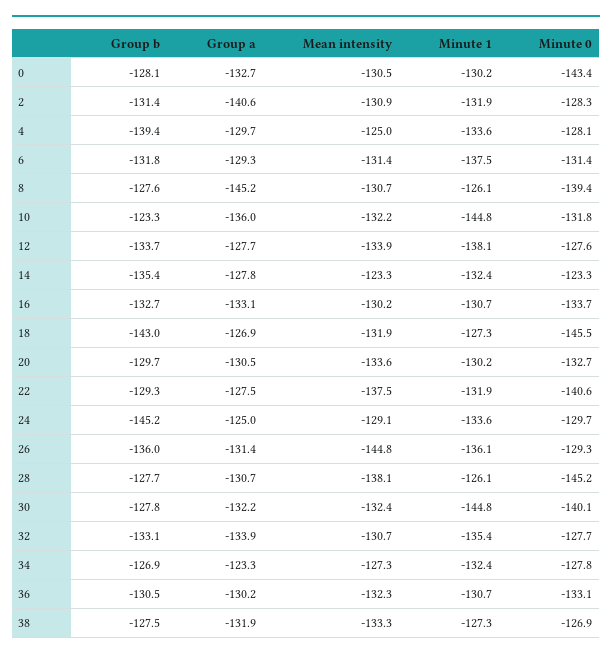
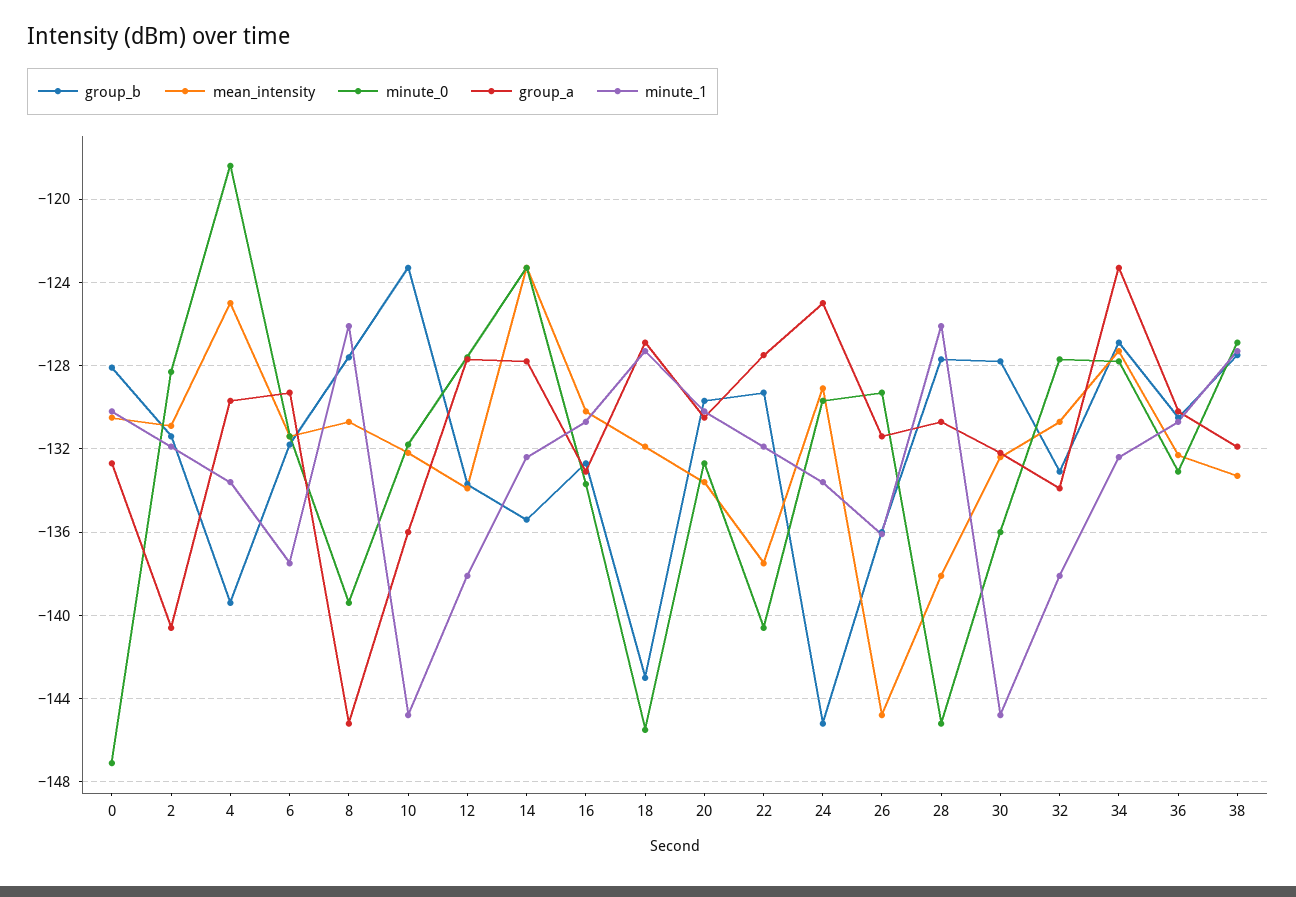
  {
    "Group b": {
      "0": -128.1,
      "2": -131.4,
      "4": -139.4,
      "6": -131.8,
      "8": -127.6,
      "10": -123.3,
      "12": -133.7,
      "14": -135.4,
      "16": -132.7,
      "18": -143,
      "20": -129.7,
      "22": -129.3,
      "24": -145.2,
      "26": -136,
      "28": -127.7,
      "30": -127.8,
      "32": -133.1,
      "34": -126.9,
      "36": -130.5,
      "38": -127.5
    },
    "Group a": {
      "0": -132.7,
      "2": -140.6,
      "4": -129.7,
      "6": -129.3,
      "8": -145.2,
      "10": -136,
      "12": -127.7,
      "14": -127.8,
      "16": -133.1,
      "18": -126.9,
      "20": -130.5,
      "22": -127.5,
      "24": -125,
      "26": -131.4,
      "28": -130.7,
      "30": -132.2,
      "32": -133.9,
      "34": -123.3,
      "36": -130.2,
      "38": -131.9
    },
    "Mean intensity": {
      "0": -130.5,
      "2": -130.9,
      "4": -125,
      "6": -131.4,
      "8": -130.7,
      "10": -132.2,
      "12": -133.9,
      "14": -123.3,
      "16": -130.2,
      "18": -131.9,
      "20": -133.6,
      "22": -137.5,
      "24": -129.1,
      "26": -144.8,
      "28": -138.1,
      "30": -132.4,
      "32": -130.7,
      "34": -127.3,
      "36": -132.3,
      "38": -133.3
    },
    "Minute 1": {
      "0": -130.2,
      "2": -131.9,
      "4": -133.6,
      "6": -137.5,
      "8": -126.1,
      "10": -144.8,
      "12": -138.1,
      "14": -132.4,
      "16": -130.7,
      "18": -127.3,
      "20": -130.2,
      "22": -131.9,
      "24": -133.6,
      "26": -136.1,
      "28": -126.1,
      "30": -144.8,
-     "32": -135.4,
+     "32": -138,
      "34": -132.4,
      "36": -130.7,
      "38": -127.3
    },
    "Minute 0": {
-     "0": -143.4,
+     "0": -147,
      "2": -128.3,
-     "4": -128.1,
+     "4": -118.5,
      "6": -131.4,
      "8": -139.4,
      "10": -131.8,
      "12": -127.6,
      "14": -123.3,
      "16": -133.7,
      "18": -145.5,
      "20": -132.7,
      "22": -140.6,
      "24": -129.7,
      "26": -129.3,
      "28": -145.2,
-     "30": -140.1,
+     "30": -136,
      "32": -127.7,
      "34": -127.8,
      "36": -133.1,
      "38": -126.9
    }
  }

